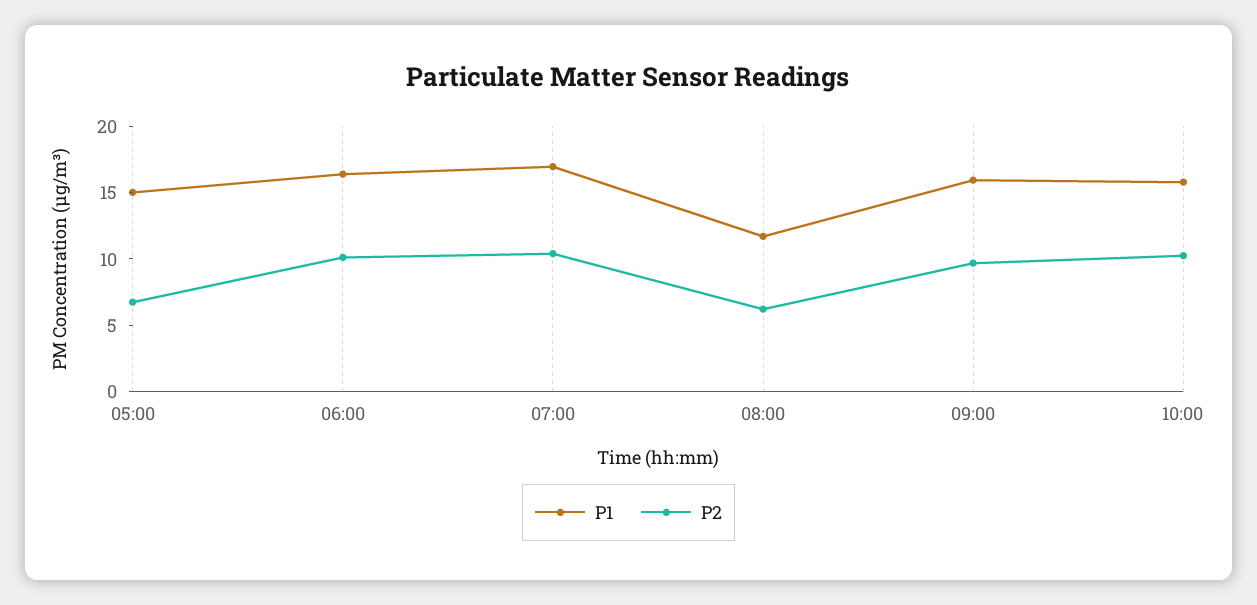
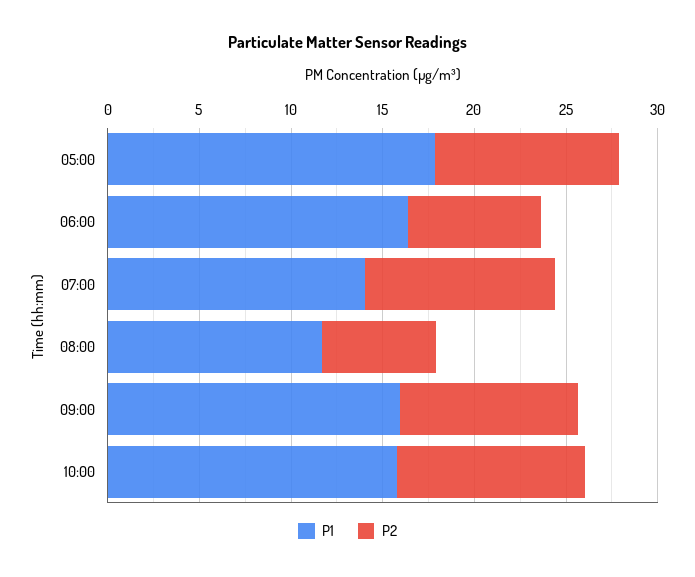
  {
    "P1": {
-     "05:00": 15,
+     "05:00": 18,
      "06:00": 16,
-     "07:00": 17,
+     "07:00": 14,
      "08:00": 12,
      "09:00": 16,
      "10:00": 16
    },
    "P2": {
-     "05:00": 7,
+     "05:00": 10,
-     "06:00": 10,
+     "06:00": 7,
      "07:00": 10,
      "08:00": 6,
      "09:00": 10,
      "10:00": 10
    }
  }

